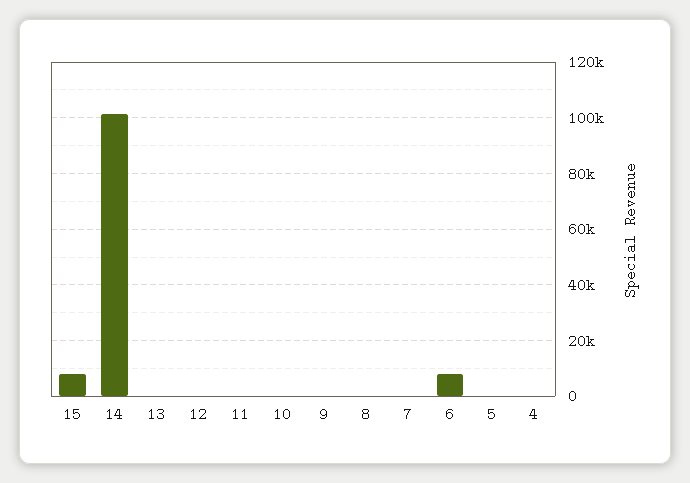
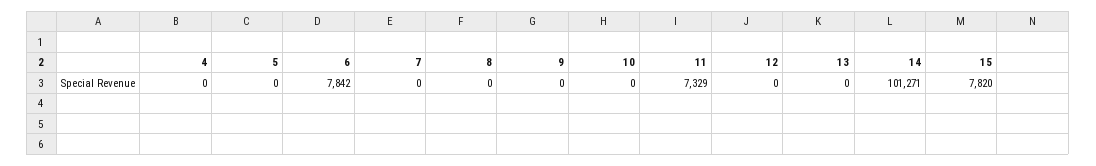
  {
    "15": 7820,
    "14": 101271,
    "13": 0,
    "12": 0,
-   "11": 0,
+   "11": 7329,
    "10": 0,
    "9": 0,
    "8": 0,
    "7": 0,
    "6": 7842,
    "5": 0,
    "4": 0
  }

